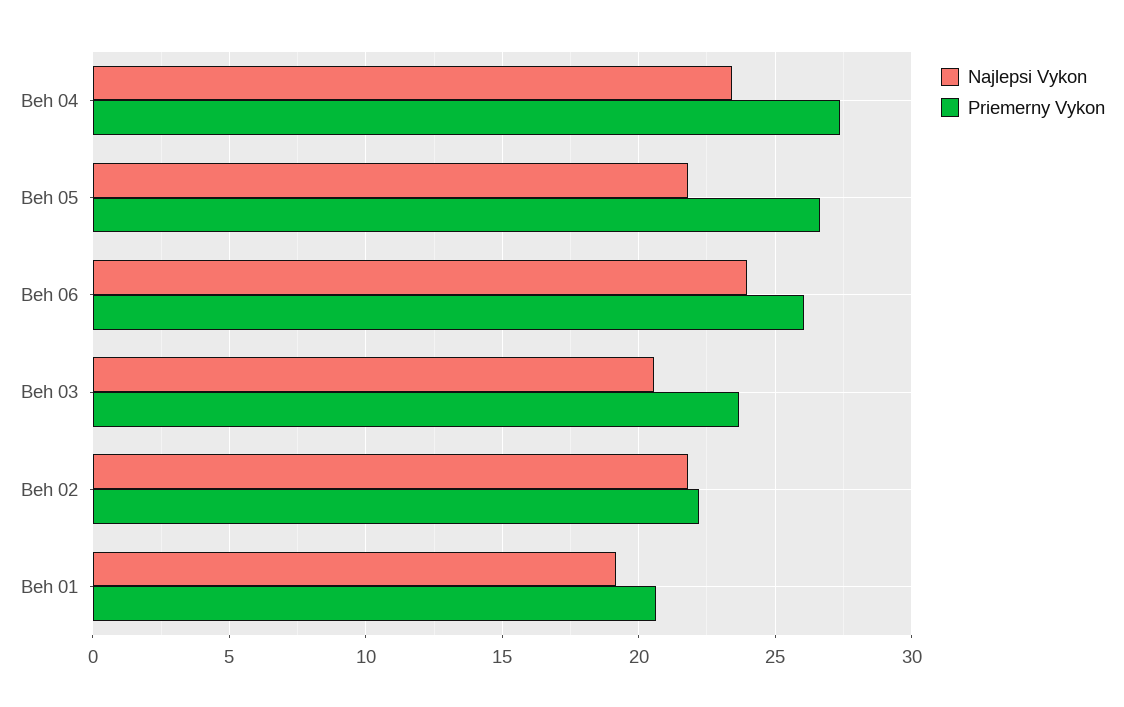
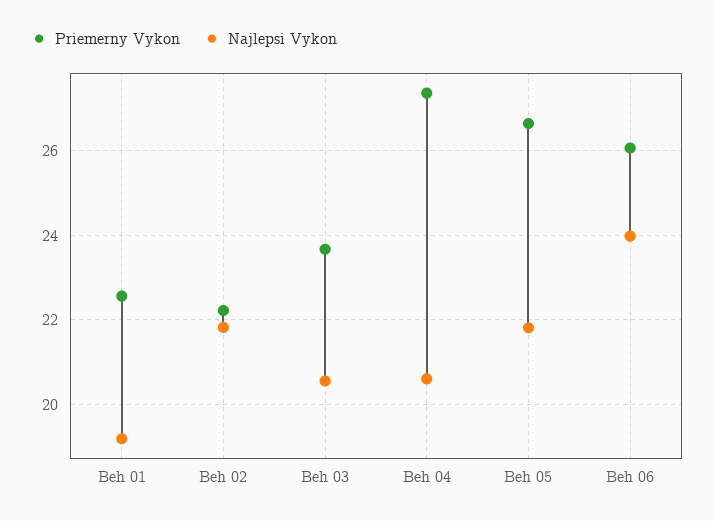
  {
    "Najlepsi Vykon": {
-     "Beh 04": 23.5,
+     "Beh 04": 20.6,
      "Beh 05": 21.8,
      "Beh 06": 24,
      "Beh 03": 20.6,
      "Beh 02": 21.8,
      "Beh 01": 19.2
    },
    "Priemerny Vykon": {
      "Beh 04": 27.4,
      "Beh 05": 26.6,
      "Beh 06": 26,
      "Beh 03": 23.6,
      "Beh 02": 22.2,
-     "Beh 01": 20.5
+     "Beh 01": 22.6
    }
  }

